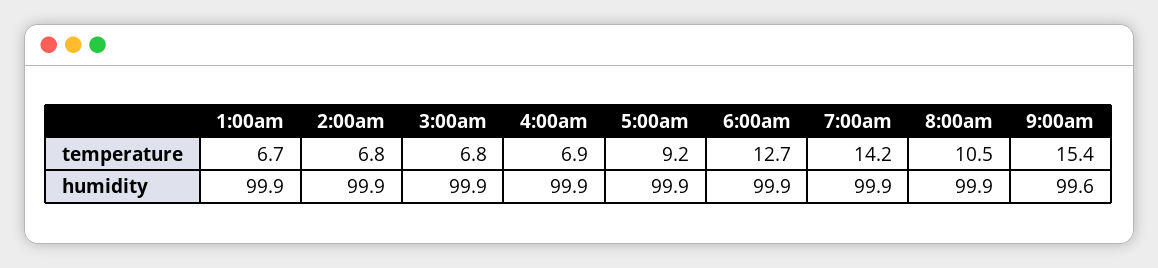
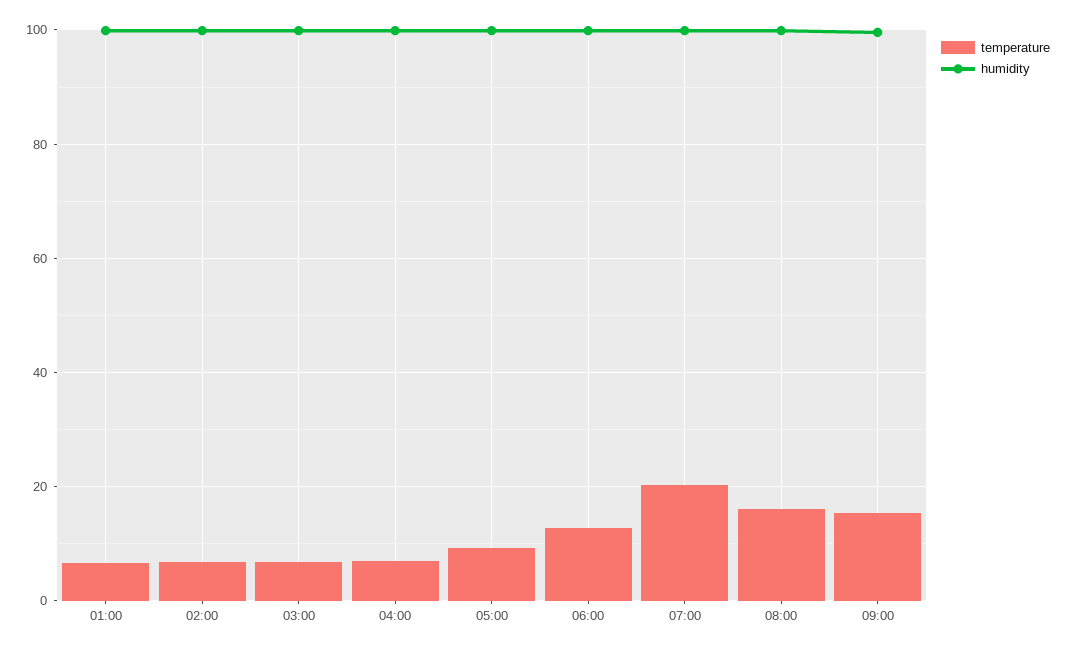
  {
    "temperature": {
      "1:00am": 6.7,
      "2:00am": 6.8,
      "3:00am": 6.8,
      "4:00am": 6.9,
      "5:00am": 9.2,
      "6:00am": 12.7,
-     "7:00am": 14.2,
+     "7:00am": 20,
-     "8:00am": 10.5,
+     "8:00am": 16,
      "9:00am": 15.4
    },
    "humidity": {
      "1:00am": 99.9,
      "2:00am": 99.9,
      "3:00am": 99.9,
      "4:00am": 99.9,
      "5:00am": 99.9,
      "6:00am": 99.9,
      "7:00am": 99.9,
      "8:00am": 99.9,
      "9:00am": 99.6
    }
  }

